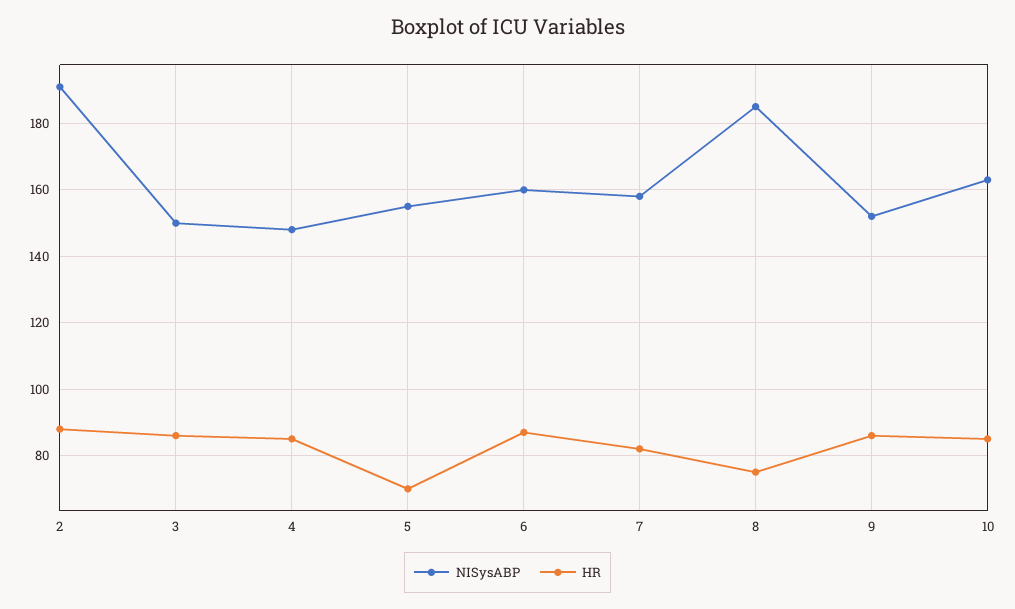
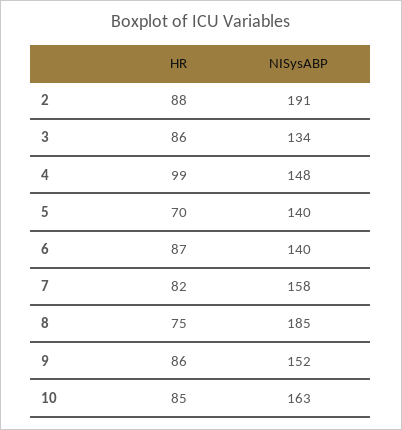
  {
    "NISysABP": {
      "2": 191,
-     "3": 150,
+     "3": 134,
      "4": 148,
-     "5": 155,
+     "5": 140,
-     "6": 160,
+     "6": 140,
      "7": 158,
      "8": 185,
      "9": 152,
      "10": 163
    },
    "HR": {
      "2": 88,
      "3": 86,
-     "4": 85,
+     "4": 99,
      "5": 70,
      "6": 87,
      "7": 82,
      "8": 75,
      "9": 86,
      "10": 85
    }
  }

